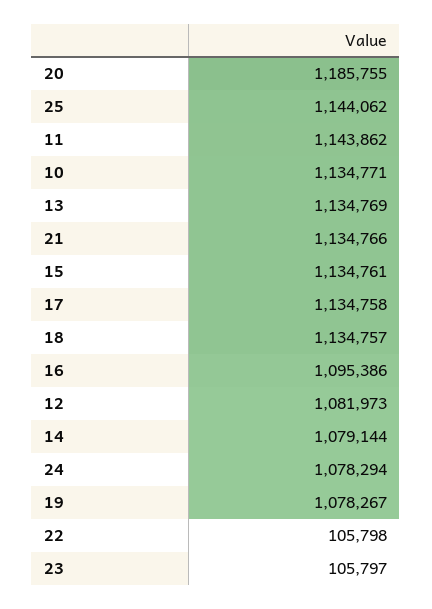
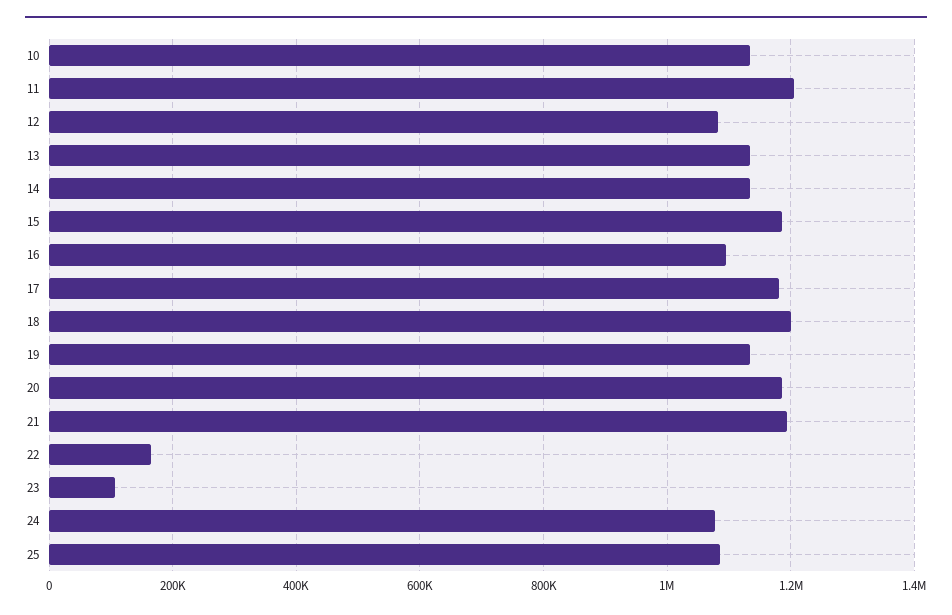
  {
    "20": 1185755,
-   "25": 1144062,
+   "25": 1080000,
-   "11": 1143862,
+   "11": 1200000,
    "10": 1134771,
    "13": 1134769,
-   "21": 1134766,
+   "21": 1200000,
-   "15": 1134761,
+   "15": 1180000,
-   "17": 1134758,
+   "17": 1180000,
-   "18": 1134757,
+   "18": 1200000,
    "16": 1095386,
    "12": 1081973,
-   "14": 1079144,
+   "14": 1140000,
    "24": 1078294,
-   "19": 1078267,
+   "19": 1140000,
-   "22": 105798,
+   "22": 160000,
    "23": 105797
  }

